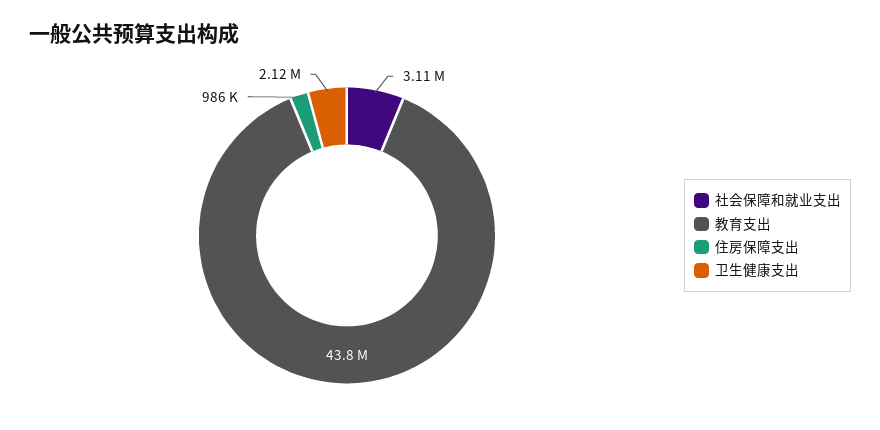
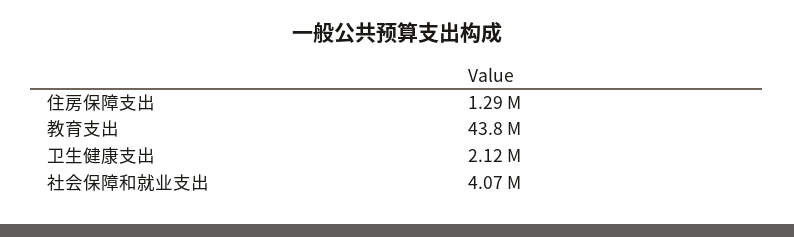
  {
-   "社会保障和就业支出": 3110000,
+   "社会保障和就业支出": 4070000,
    "教育支出": 43800000,
-   "住房保障支出": 986000,
+   "住房保障支出": 1290000,
    "卫生健康支出": 2120000
  }

